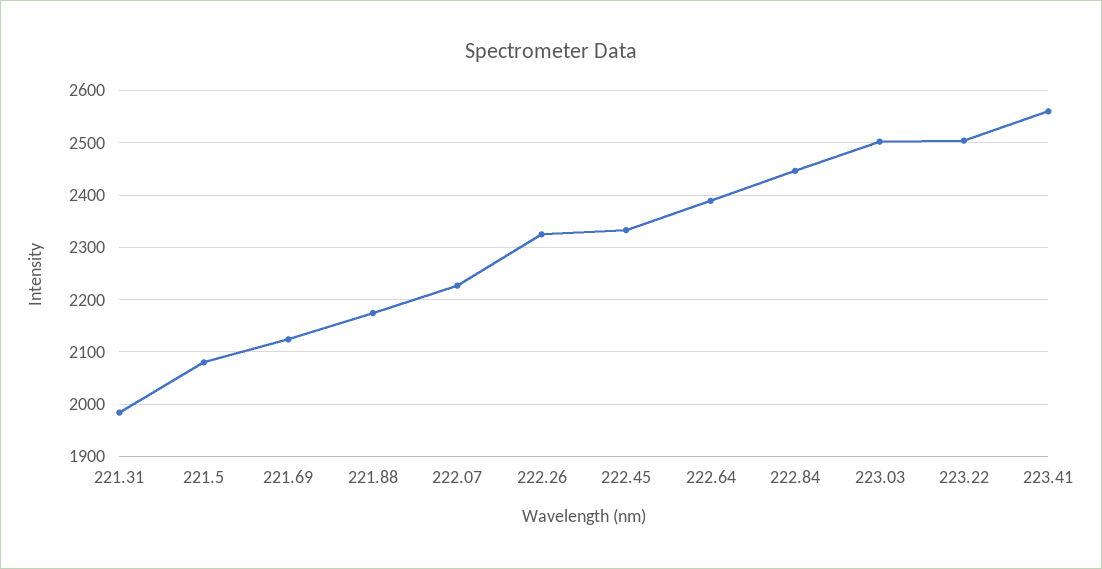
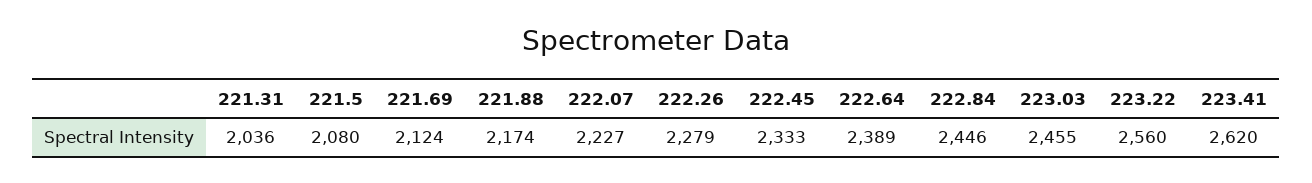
  {
-   "221.31": 1980,
+   "221.31": 2036,
    "221.5": 2080,
    "221.69": 2124,
    "221.88": 2174,
    "222.07": 2227,
-   "222.26": 2320,
+   "222.26": 2279,
    "222.45": 2333,
    "222.64": 2389,
    "222.84": 2446,
-   "223.03": 2500,
+   "223.03": 2455,
-   "223.22": 2500,
+   "223.22": 2560,
-   "223.41": 2560
+   "223.41": 2620
  }

